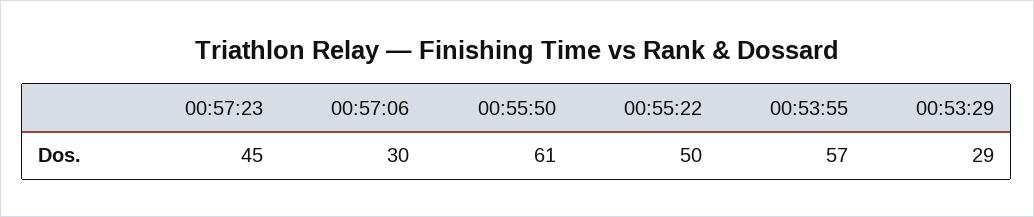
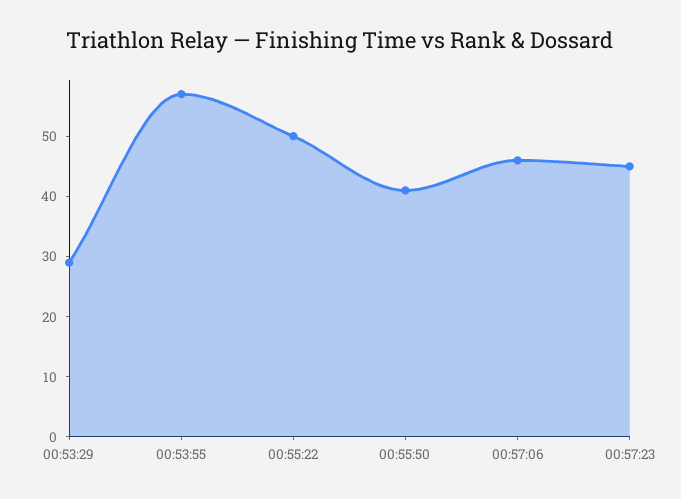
  {
    "00:57:23": 45,
-   "00:57:06": 30,
+   "00:57:06": 45,
-   "00:55:50": 61,
+   "00:55:50": 40,
    "00:55:22": 50,
    "00:53:55": 57,
    "00:53:29": 29
  }

